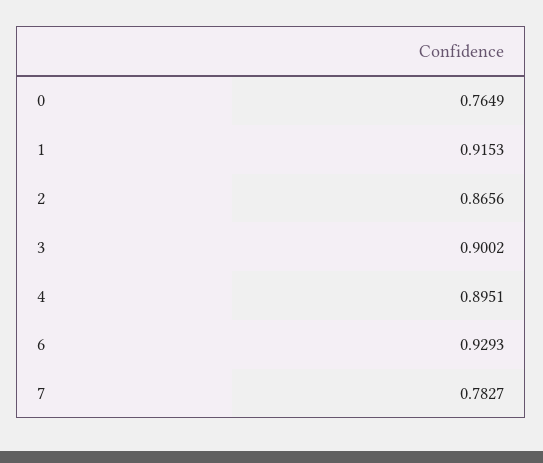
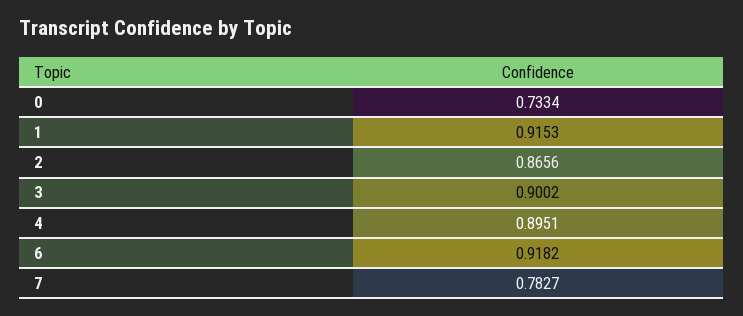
  {
-   "0": 0.7649,
+   "0": 0.7334,
    "1": 0.9153,
    "2": 0.8656,
    "3": 0.9002,
    "4": 0.8951,
-   "6": 0.9293,
+   "6": 0.9182,
    "7": 0.7827
  }

